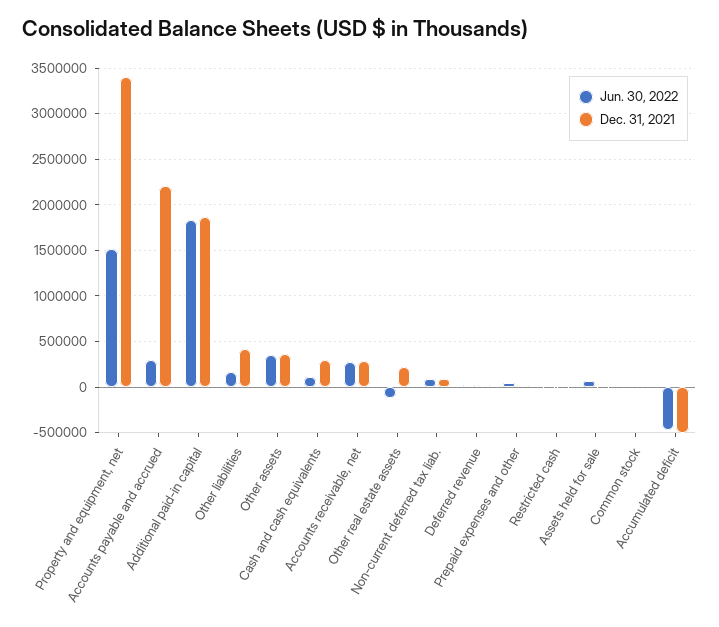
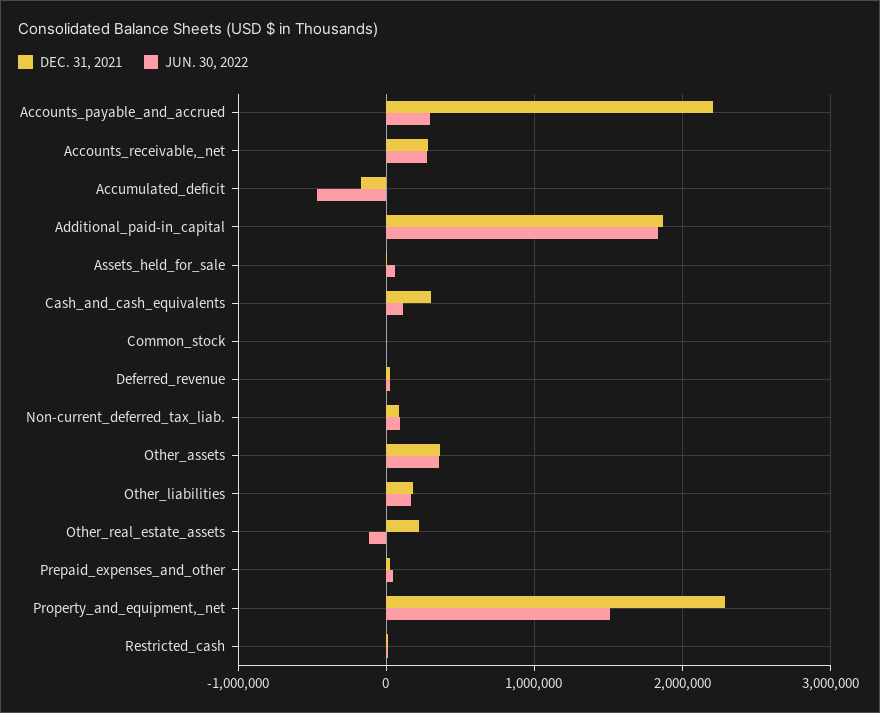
  {
    "Jun. 30, 2022": {
      "Property and equipment, net": 1500000,
      "Accounts payable and accrued": 300000,
      "Additional paid-in capital": 1800000,
      "Other liabilities": 200000,
      "Other assets": 400000,
      "Cash and cash equivalents": 100000,
      "Accounts receivable, net": 300000,
      "Other real estate assets": -100000,
      "Non-current deferred tax liab.": 100000,
      "Deferred revenue": 0,
      "Prepaid expenses and other": 0,
      "Restricted cash": 0,
      "Assets held for sale": 100000,
      "Common stock": 0,
      "Accumulated deficit": -500000
    },
    "Dec. 31, 2021": {
-     "Property and equipment, net": 3400000,
+     "Property and equipment, net": 2300000,
      "Accounts payable and accrued": 2200000,
      "Additional paid-in capital": 1900000,
-     "Other liabilities": 400000,
+     "Other liabilities": 200000,
      "Other assets": 400000,
      "Cash and cash equivalents": 300000,
      "Accounts receivable, net": 300000,
      "Other real estate assets": 200000,
      "Non-current deferred tax liab.": 100000,
      "Deferred revenue": 0,
      "Prepaid expenses and other": 0,
      "Restricted cash": 0,
      "Assets held for sale": 0,
      "Common stock": 0,
-     "Accumulated deficit": -500000
+     "Accumulated deficit": -200000
    }
  }

